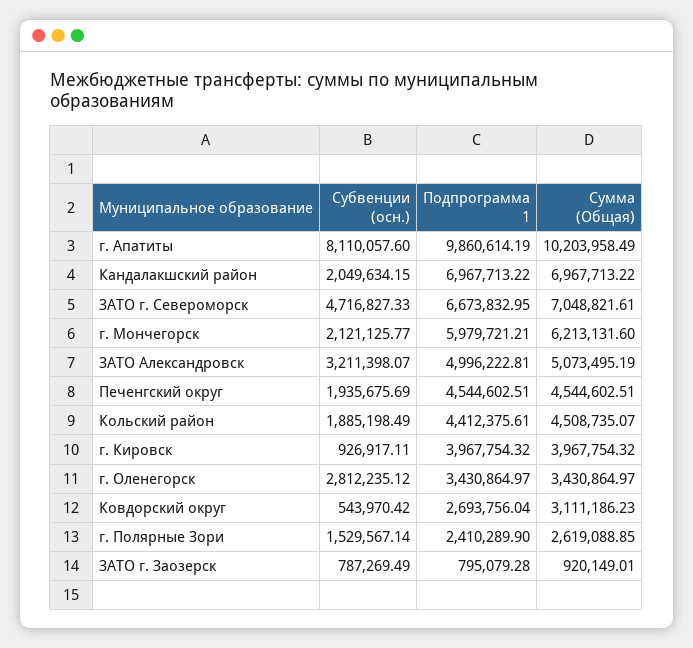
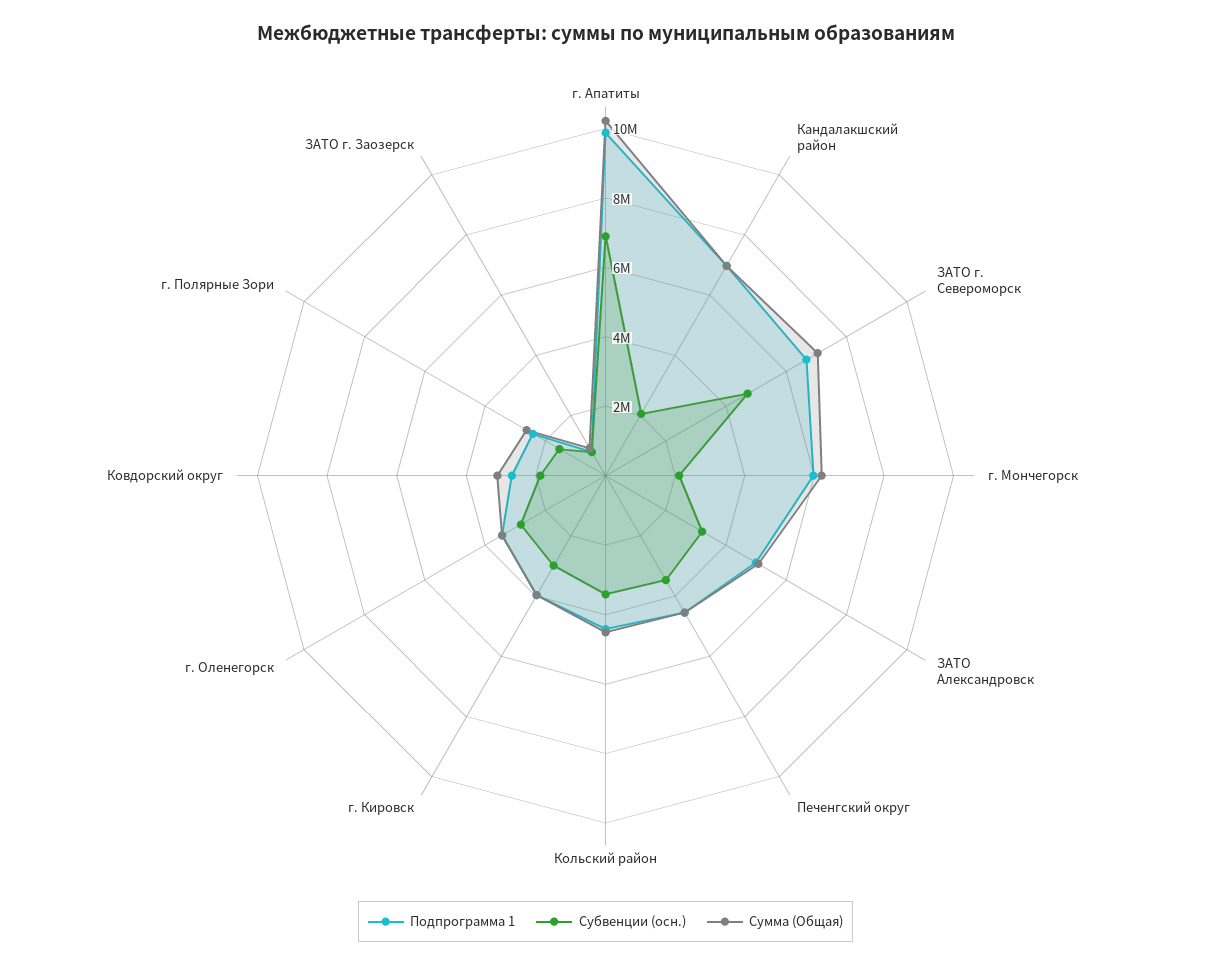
  {
    "Субвенции (осн.)": {
-     "г. Апатиты": 8110057.6,
+     "г. Апатиты": 7000000,
      "Кандалакшский район": 2049634.15,
      "ЗАТО г. Североморск": 4716827.33,
      "г. Мончегорск": 2121125.77,
      "ЗАТО Александровск": 3211398.07,
-     "Печенгский округ": 1935675.69,
+     "Печенгский округ": 3500000,
-     "Кольский район": 1885198.49,
+     "Кольский район": 3500000,
-     "г. Кировск": 926917.11,
+     "г. Кировск": 3000000,
      "г. Оленегорск": 2812235.12,
-     "Ковдорский округ": 543970.42,
+     "Ковдорский округ": 2000000,
      "г. Полярные Зори": 1529567.14,
      "ЗАТО г. Заозерск": 787269.49
    },
    "Подпрограмма 1": {
      "г. Апатиты": 9860614.19,
      "Кандалакшский район": 6967713.22,
      "ЗАТО г. Североморск": 6673832.95,
      "г. Мончегорск": 5979721.21,
      "ЗАТО Александровск": 4996222.81,
      "Печенгский округ": 4544602.51,
      "Кольский район": 4412375.61,
      "г. Кировск": 3967754.32,
      "г. Оленегорск": 3430864.97,
      "Ковдорский округ": 2693756.04,
      "г. Полярные Зори": 2410289.9,
      "ЗАТО г. Заозерск": 795079.28
    },
    "Сумма (Общая)": {
      "г. Апатиты": 10203958.49,
      "Кандалакшский район": 6967713.22,
      "ЗАТО г. Североморск": 7048821.61,
      "г. Мончегорск": 6213131.6,
      "ЗАТО Александровск": 5073495.19,
      "Печенгский округ": 4544602.51,
      "Кольский район": 4508735.07,
      "г. Кировск": 3967754.32,
      "г. Оленегорск": 3430864.97,
      "Ковдорский округ": 3111186.23,
      "г. Полярные Зори": 2619088.85,
      "ЗАТО г. Заозерск": 920149.01
    }
  }

